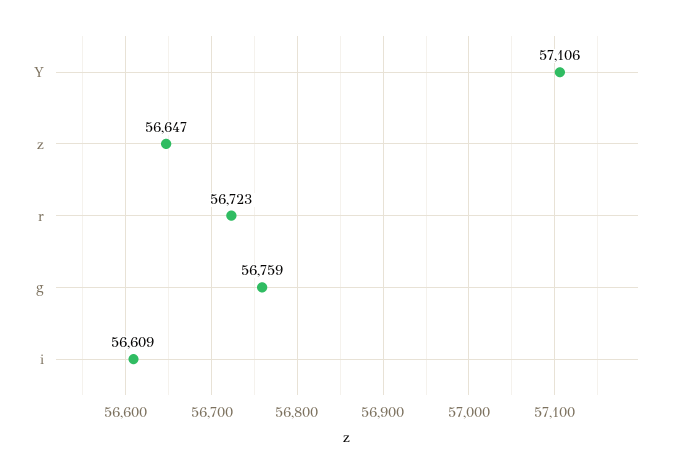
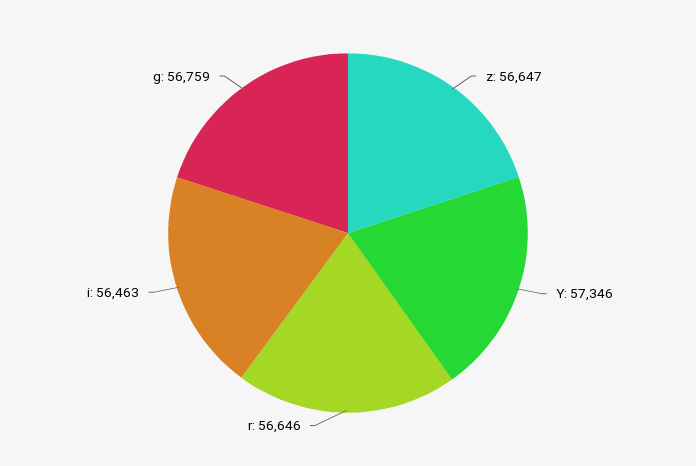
  {
-   "Y": 57106,
+   "Y": 57346,
    "z": 56647,
-   "r": 56723,
+   "r": 56646,
    "g": 56759,
-   "i": 56609
+   "i": 56463
  }

